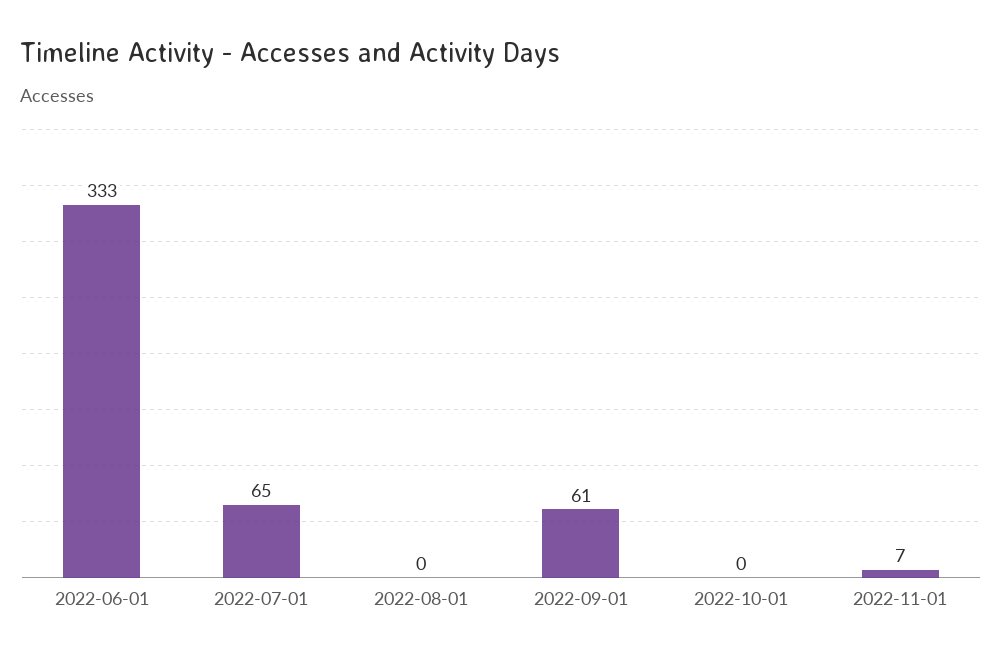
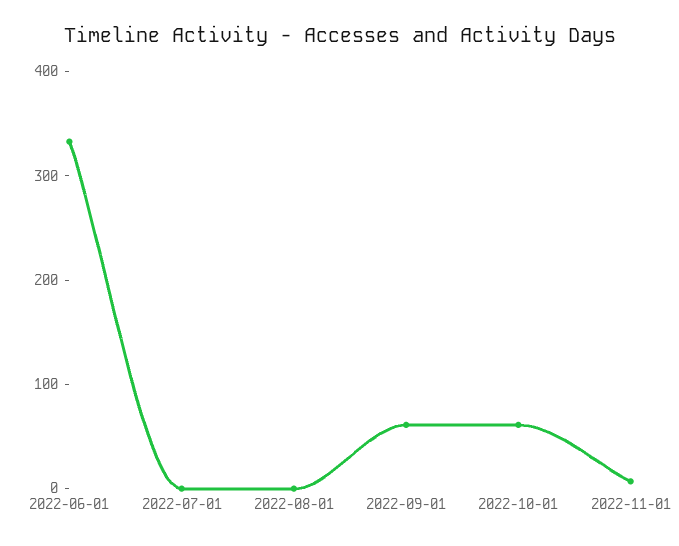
  {
    "2022-06-01": 333,
-   "2022-07-01": 65,
+   "2022-07-01": 0,
    "2022-08-01": 0,
    "2022-09-01": 61,
-   "2022-10-01": 0,
+   "2022-10-01": 60,
    "2022-11-01": 7
  }

